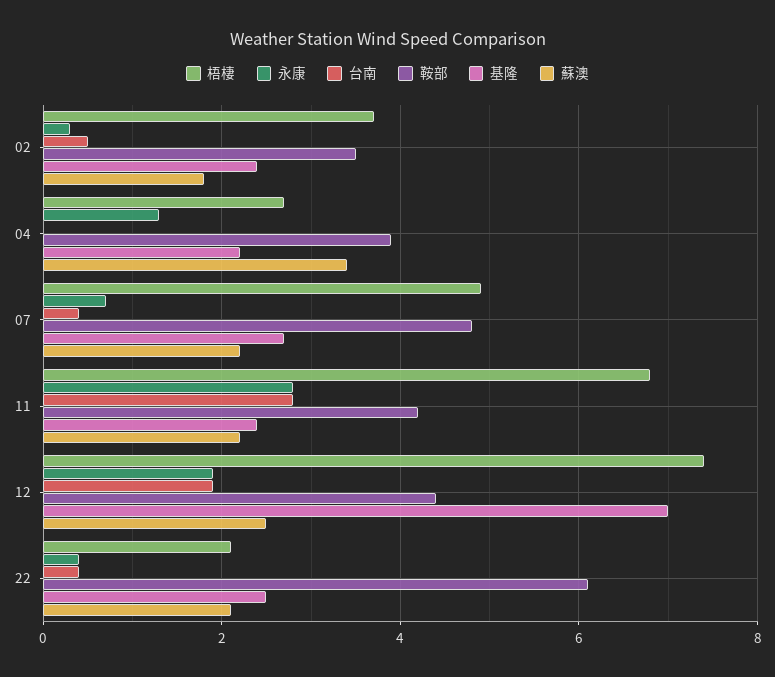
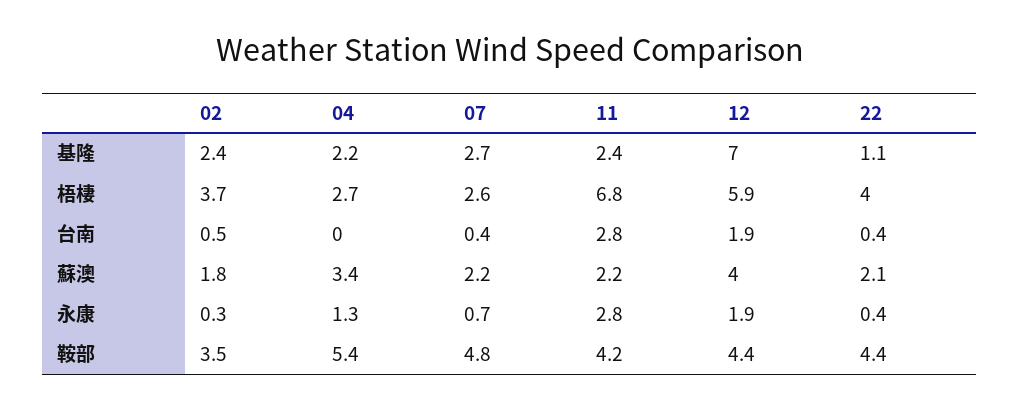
  {
    "梧棲": {
      "02": 3.7,
      "04": 2.7,
-     "07": 5,
+     "07": 2.6,
      "11": 6.8,
-     "12": 7.5,
+     "12": 5.9,
-     "22": 2
+     "22": 4
    },
    "永康": {
      "02": 0.3,
      "04": 1.3,
      "07": 0.7,
      "11": 2.8,
      "12": 1.9,
      "22": 0.4
    },
    "台南": {
      "02": 0.5,
      "04": 0,
      "07": 0.4,
      "11": 2.8,
      "12": 1.9,
      "22": 0.4
    },
    "鞍部": {
      "02": 3.5,
-     "04": 4,
+     "04": 5.4,
      "07": 4.8,
      "11": 4.2,
      "12": 4.4,
-     "22": 6
+     "22": 4.4
    },
    "基隆": {
      "02": 2.4,
      "04": 2.2,
      "07": 2.7,
      "11": 2.4,
      "12": 7,
-     "22": 2.5
+     "22": 1.1
    },
    "蘇澳": {
      "02": 1.8,
      "04": 3.4,
      "07": 2.2,
      "11": 2.2,
-     "12": 2.5,
+     "12": 4,
      "22": 2.1
    }
  }

